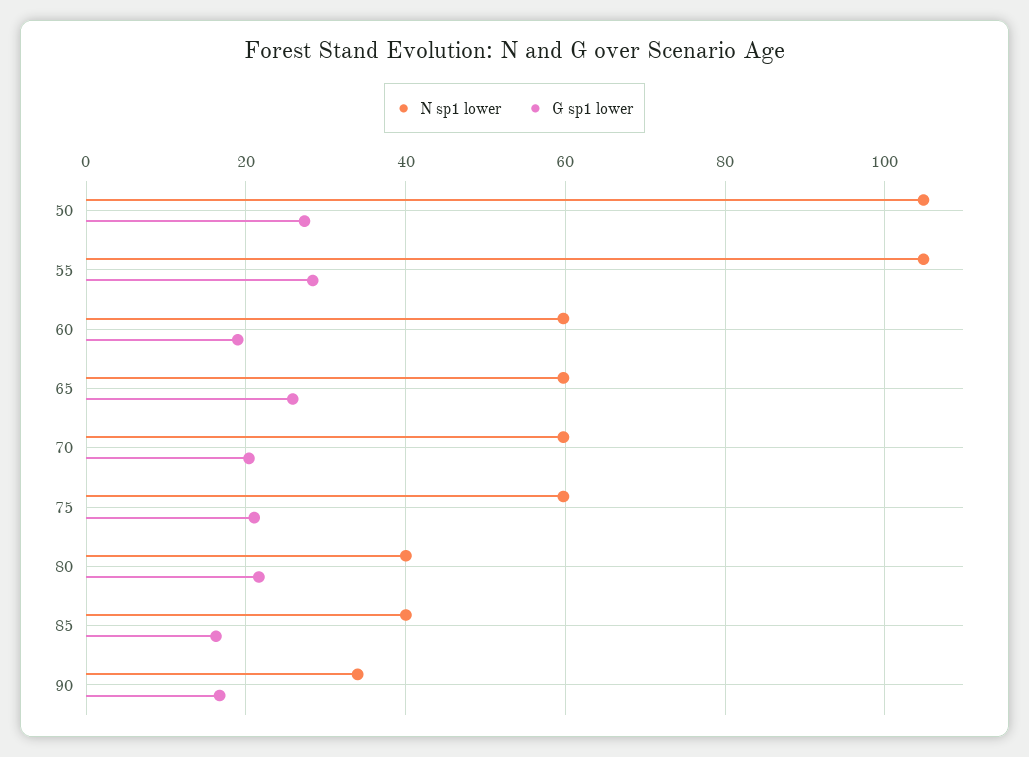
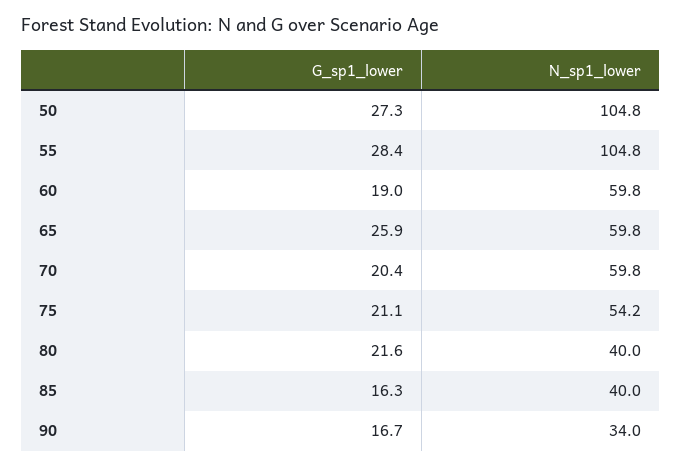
  {
    "N sp1 lower": {
      "50": 104.8,
      "55": 104.8,
      "60": 59.8,
      "65": 59.8,
      "70": 59.8,
-     "75": 60,
+     "75": 54.2,
      "80": 40,
      "85": 40,
      "90": 34
    },
    "G sp1 lower": {
      "50": 27.3,
      "55": 28.4,
      "60": 19,
      "65": 25.9,
      "70": 20.4,
      "75": 21.1,
      "80": 21.6,
      "85": 16.3,
      "90": 16.7
    }
  }

